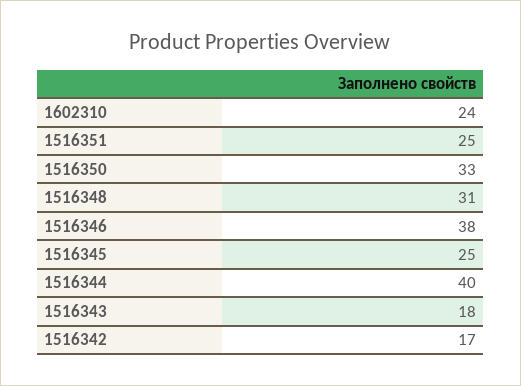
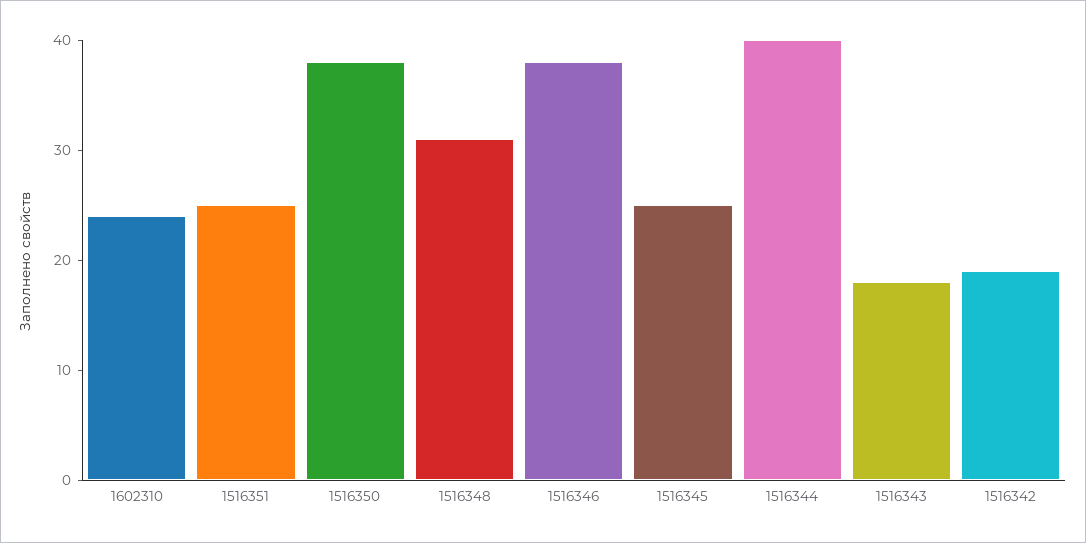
  {
    "1602310": 24,
    "1516351": 25,
-   "1516350": 33,
+   "1516350": 38,
    "1516348": 31,
    "1516346": 38,
    "1516345": 25,
    "1516344": 40,
    "1516343": 18,
-   "1516342": 17
+   "1516342": 19
  }

